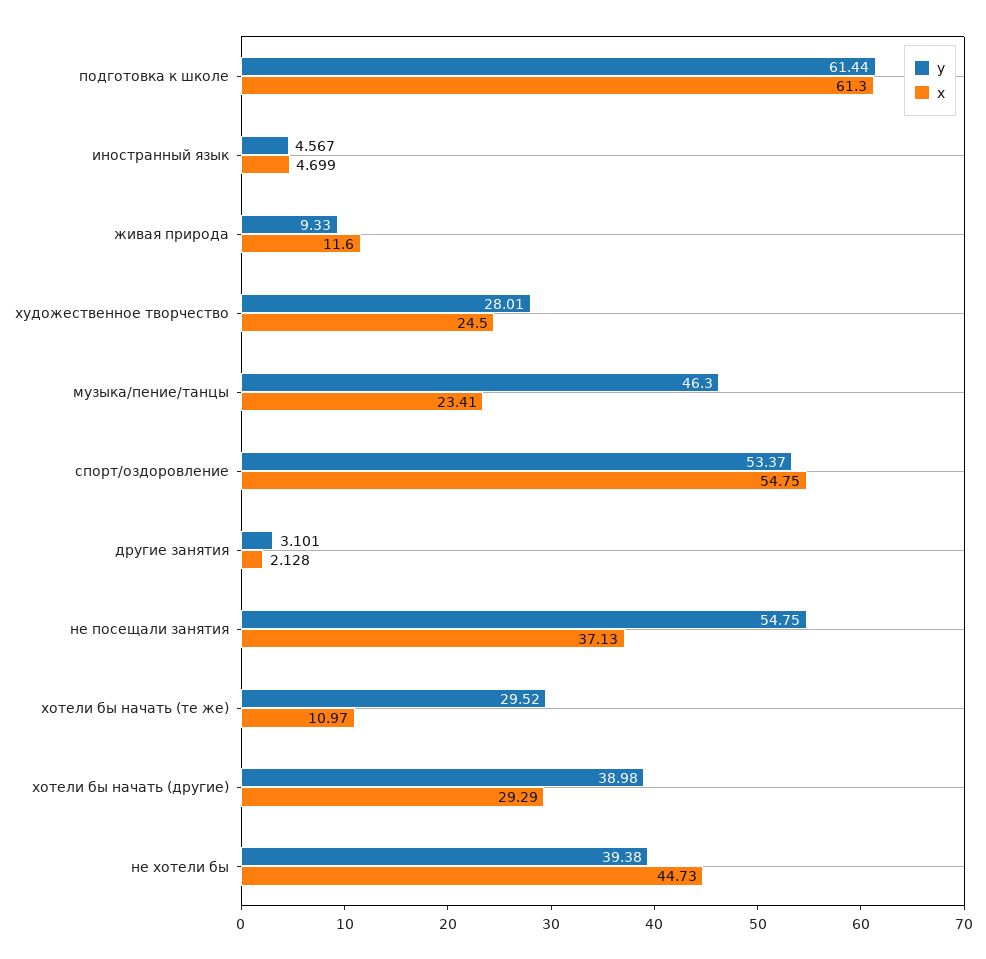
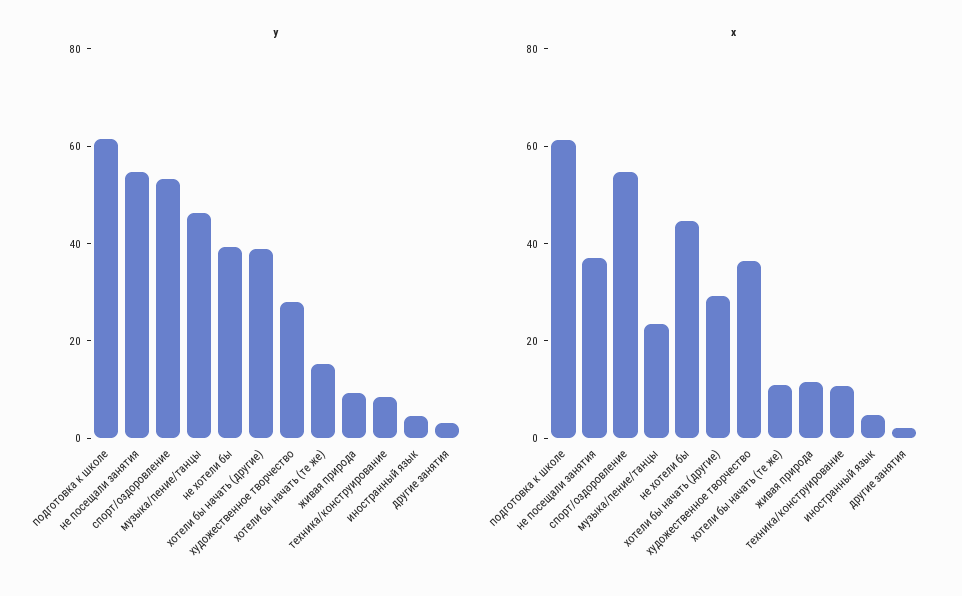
  {
    "y": {
      "подготовка к школе": 61.44,
      "иностранный язык": 4.567,
      "живая природа": 9.33,
      "художественное творчество": 28.01,
      "музыка/пение/танцы": 46.3,
      "спорт/оздоровление": 53.37,
      "другие занятия": 3.101,
      "не посещали занятия": 54.75,
-     "хотели бы начать (те же)": 29.52,
+     "хотели бы начать (те же)": 15,
      "хотели бы начать (другие)": 38.98,
-     "не хотели бы": 39.38
+     "не хотели бы": 39.38,
+     "техника/конструирование": 10
    },
    "x": {
      "подготовка к школе": 61.3,
      "иностранный язык": 4.699,
      "живая природа": 11.6,
-     "художественное творчество": 24.5,
+     "художественное творчество": 35,
      "музыка/пение/танцы": 23.41,
      "спорт/оздоровление": 54.75,
      "другие занятия": 2.128,
      "не посещали занятия": 37.13,
      "хотели бы начать (те же)": 10.97,
      "хотели бы начать (другие)": 29.29,
-     "не хотели бы": 44.73
+     "не хотели бы": 44.73,
+     "техника/конструирование": 10
    }
  }

